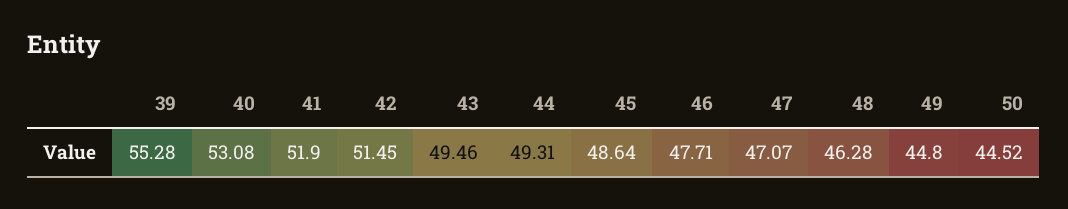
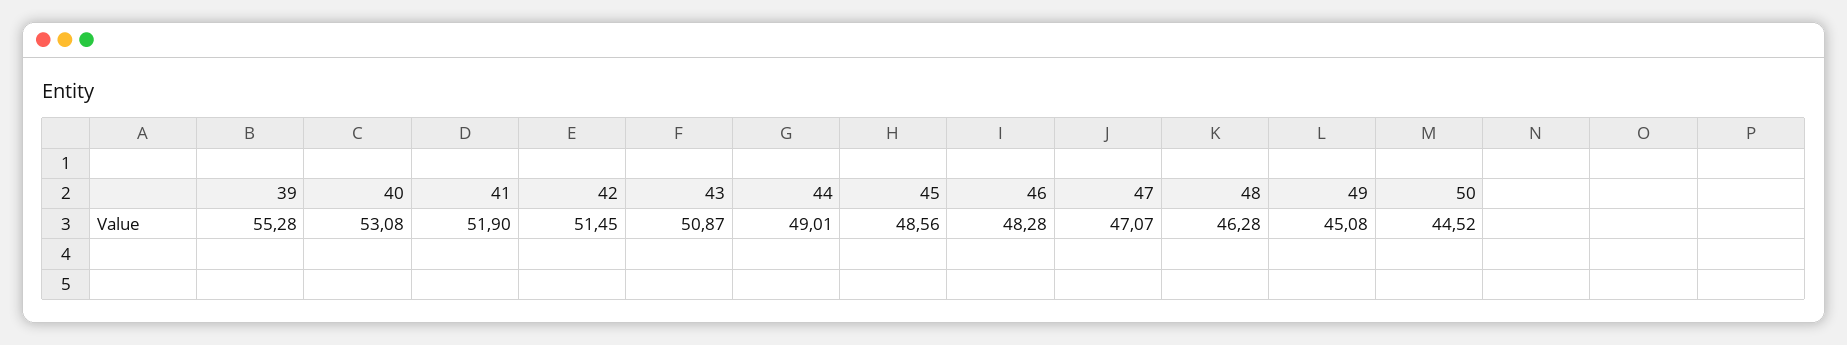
  {
    "39": 55.28,
    "40": 53.08,
    "41": 51.9,
    "42": 51.45,
-   "43": 49.46,
+   "43": 50.87,
-   "44": 49.31,
+   "44": 49.01,
-   "45": 48.64,
+   "45": 48.56,
-   "46": 47.71,
+   "46": 48.28,
    "47": 47.07,
    "48": 46.28,
-   "49": 44.8,
+   "49": 45.08,
    "50": 44.52
  }

